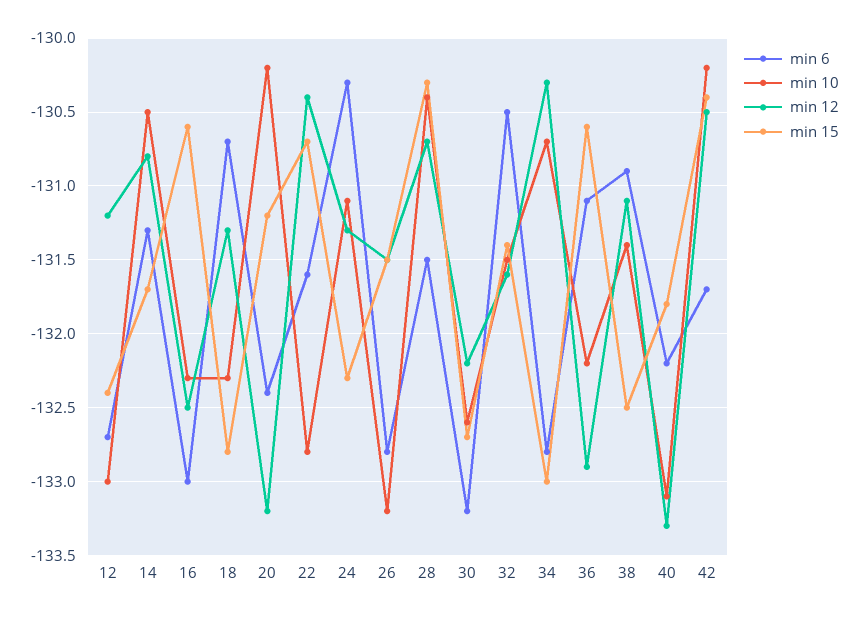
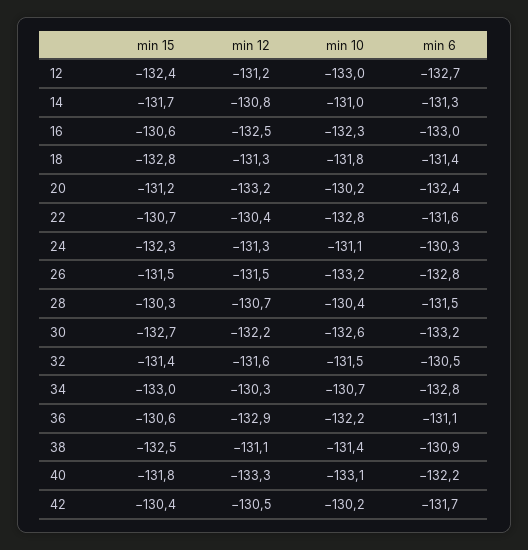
  {
    "min 6": {
      "12": -132.7,
      "14": -131.3,
      "16": -133,
-     "18": -130.7,
+     "18": -131.4,
      "20": -132.4,
      "22": -131.6,
      "24": -130.3,
      "26": -132.8,
      "28": -131.5,
      "30": -133.2,
      "32": -130.5,
      "34": -132.8,
      "36": -131.1,
      "38": -130.9,
      "40": -132.2,
      "42": -131.7
    },
    "min 10": {
      "12": -133,
-     "14": -130.5,
+     "14": -131,
      "16": -132.3,
-     "18": -132.3,
+     "18": -131.8,
      "20": -130.2,
      "22": -132.8,
      "24": -131.1,
      "26": -133.2,
      "28": -130.4,
      "30": -132.6,
      "32": -131.5,
      "34": -130.7,
      "36": -132.2,
      "38": -131.4,
      "40": -133.1,
      "42": -130.2
    },
    "min 12": {
      "12": -131.2,
      "14": -130.8,
      "16": -132.5,
      "18": -131.3,
      "20": -133.2,
      "22": -130.4,
      "24": -131.3,
      "26": -131.5,
      "28": -130.7,
      "30": -132.2,
      "32": -131.6,
      "34": -130.3,
      "36": -132.9,
      "38": -131.1,
      "40": -133.3,
      "42": -130.5
    },
    "min 15": {
      "12": -132.4,
      "14": -131.7,
      "16": -130.6,
      "18": -132.8,
      "20": -131.2,
      "22": -130.7,
      "24": -132.3,
      "26": -131.5,
      "28": -130.3,
      "30": -132.7,
      "32": -131.4,
      "34": -133,
      "36": -130.6,
      "38": -132.5,
      "40": -131.8,
      "42": -130.4
    }
  }

